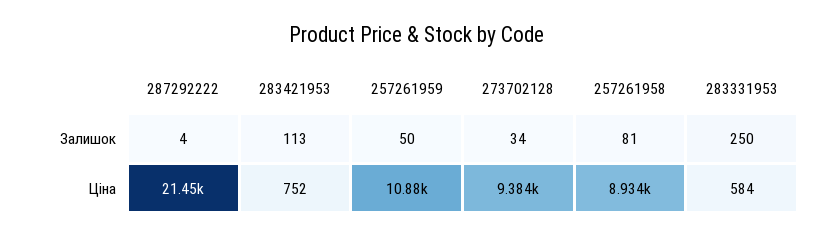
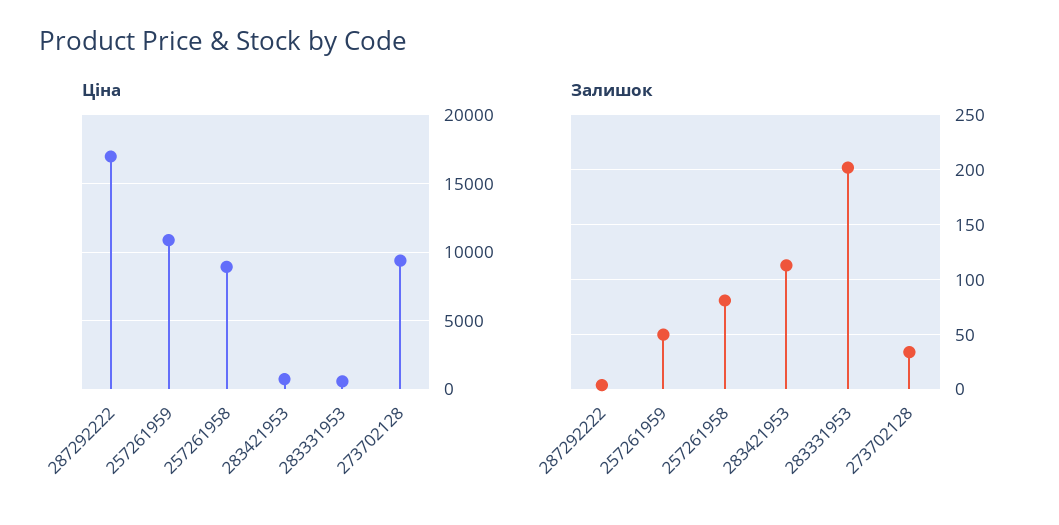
  {
    "Залишок": {
      "287292222": 4,
      "283421953": 113,
      "257261959": 50,
      "273702128": 34,
      "257261958": 81,
-     "283331953": 250
+     "283331953": 200
    },
    "Ціна": {
-     "287292222": 21450,
+     "287292222": 17000,
      "283421953": 752,
      "257261959": 10880,
      "273702128": 9384,
      "257261958": 8934,
      "283331953": 584
    }
  }

